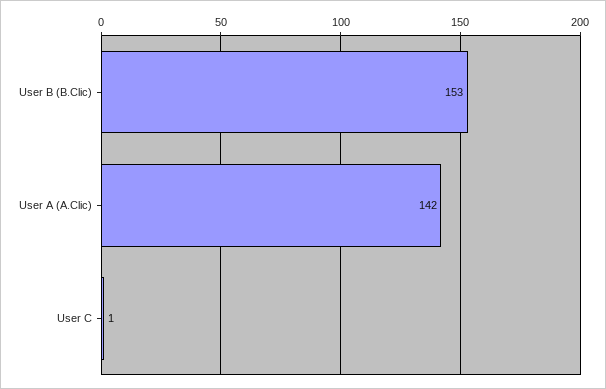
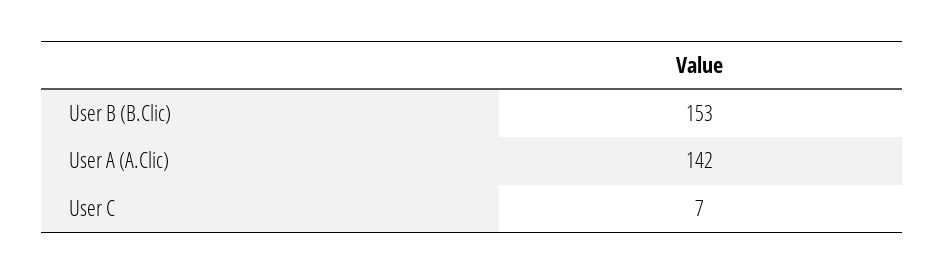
  {
    "User B (B.Clic)": 153,
    "User A (A.Clic)": 142,
-   "User C": 1
+   "User C": 7
  }

